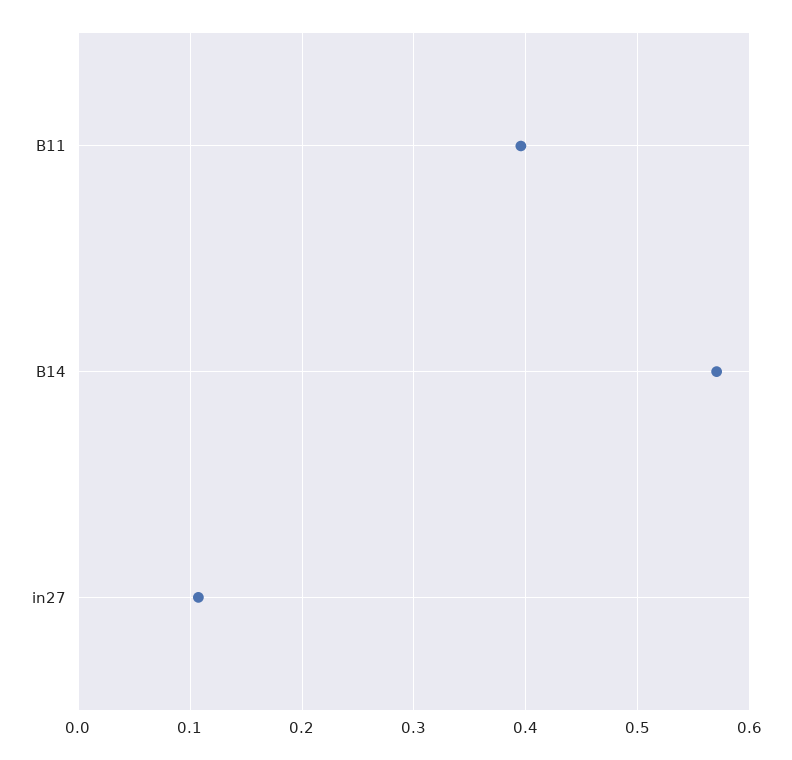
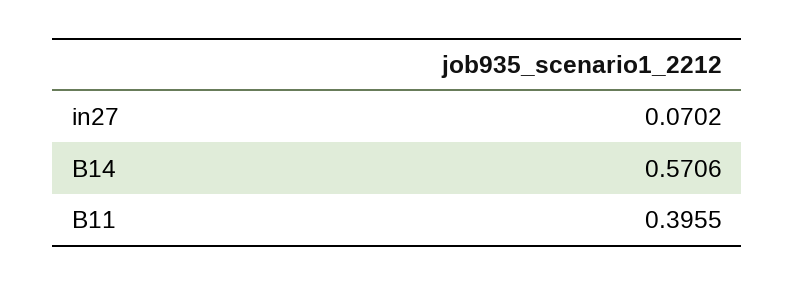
  {
    "B11": 0.3955,
    "B14": 0.5706,
-   "in27": 0.11
+   "in27": 0.0702
  }

